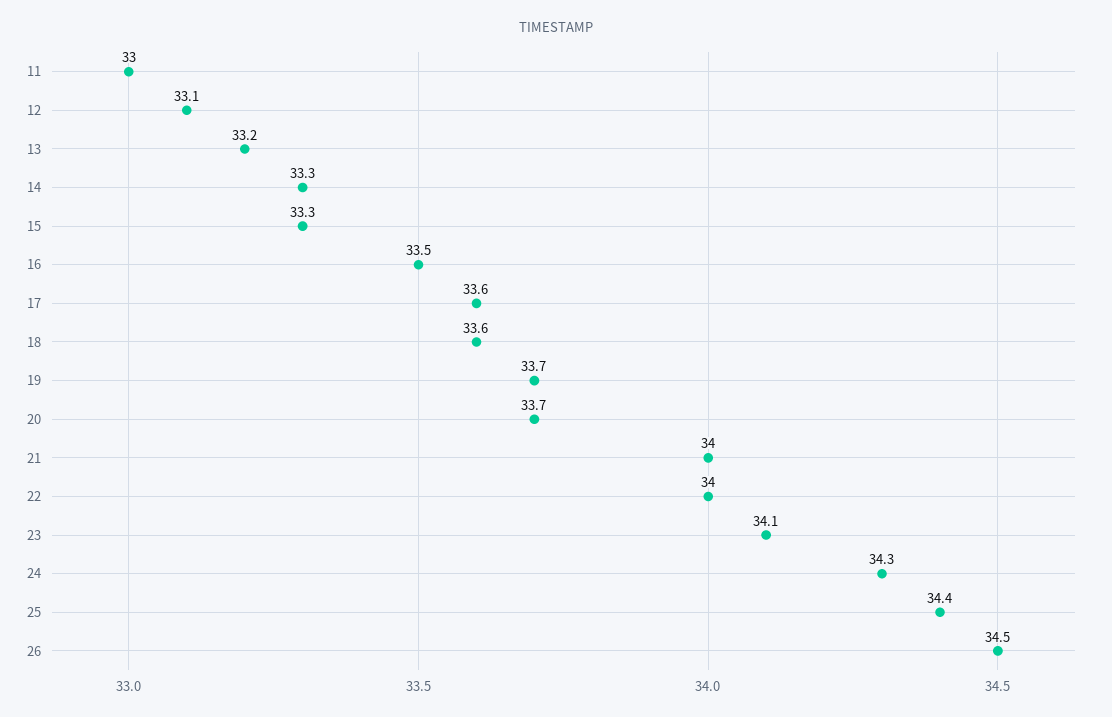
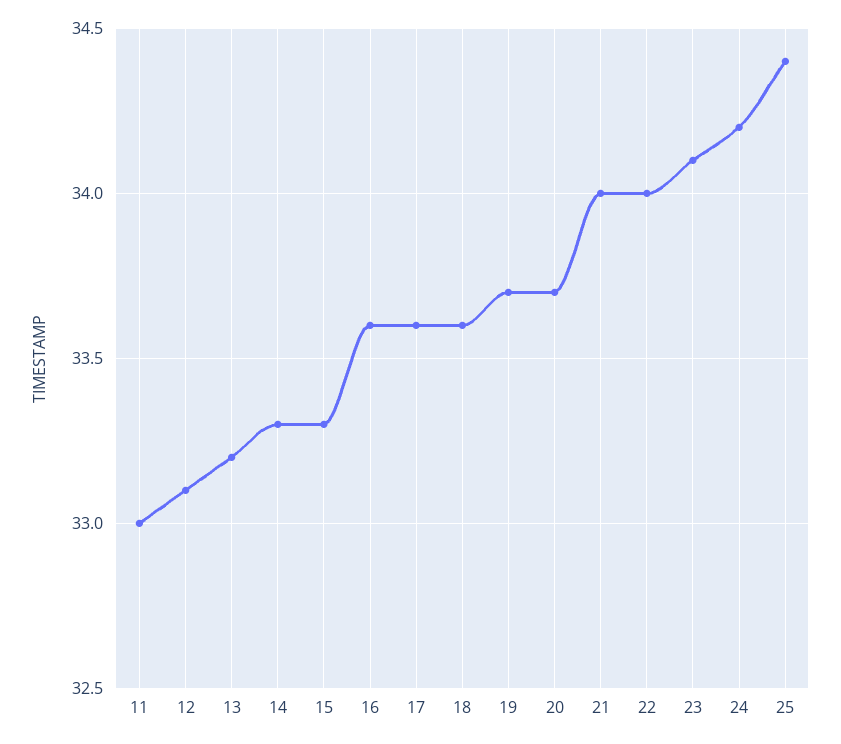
  {
    "11": 33,
    "12": 33.1,
    "13": 33.2,
    "14": 33.3,
    "15": 33.3,
-   "16": 33.5,
+   "16": 33.6,
    "17": 33.6,
    "18": 33.6,
    "19": 33.7,
    "20": 33.7,
    "21": 34,
    "22": 34,
    "23": 34.1,
-   "24": 34.3,
+   "24": 34.2,
-   "25": 34.4,
+   "25": 34.4
-   "26": 34.5
  }

